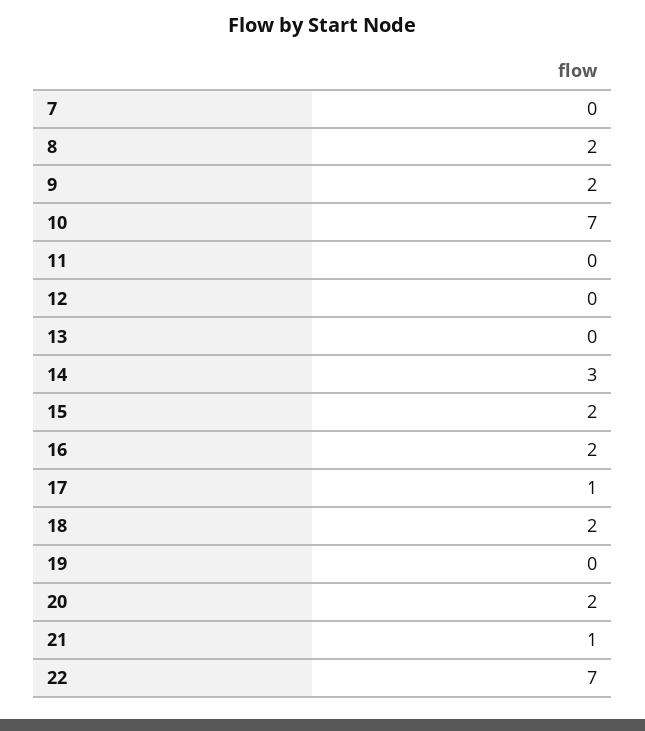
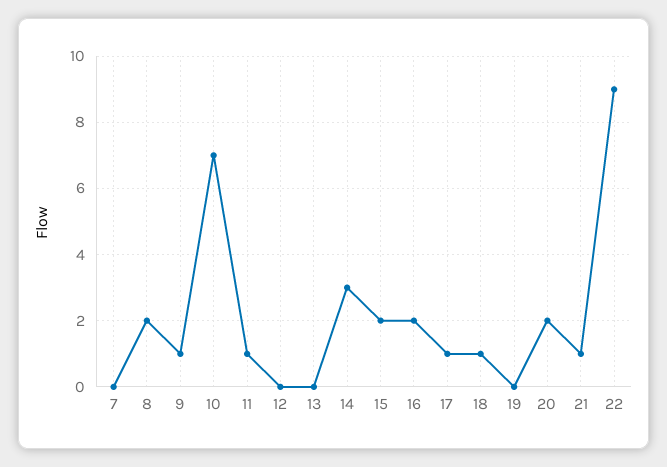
  {
    "7": 0,
    "8": 2,
-   "9": 2,
+   "9": 1,
    "10": 7,
-   "11": 0,
+   "11": 1,
    "12": 0,
    "13": 0,
    "14": 3,
    "15": 2,
    "16": 2,
    "17": 1,
-   "18": 2,
+   "18": 1,
    "19": 0,
    "20": 2,
    "21": 1,
-   "22": 7
+   "22": 9
  }

